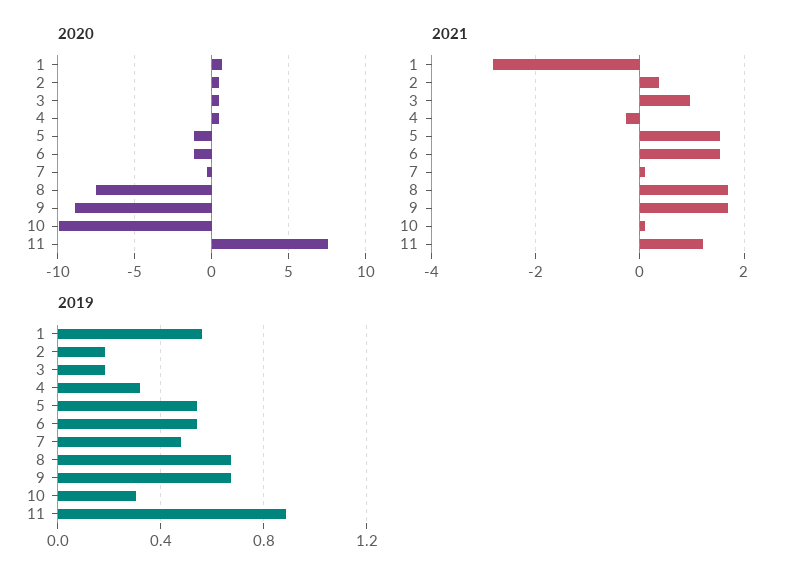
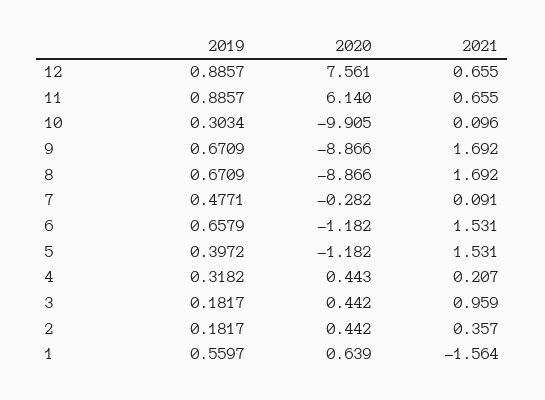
  {
    "2020": {
      "1": 0.639,
      "2": 0.442,
      "3": 0.442,
      "4": 0.443,
      "5": -1.182,
      "6": -1.182,
      "7": -0.282,
-     "8": -7.5,
+     "8": -8.866,
      "9": -8.866,
      "10": -9.905,
-     "11": 7.5
+     "11": 6.14,
+     "12": 7.561
    },
    "2021": {
-     "1": -2.8,
+     "1": -1.564,
      "2": 0.357,
      "3": 0.959,
-     "4": -0.2,
+     "4": 0.207,
      "5": 1.531,
      "6": 1.531,
      "7": 0.091,
      "8": 1.692,
      "9": 1.692,
      "10": 0.096,
-     "11": 1.2
+     "11": 0.655,
+     "12": 0.655
    },
    "2019": {
      "1": 0.5597,
      "2": 0.1817,
      "3": 0.1817,
      "4": 0.3182,
-     "5": 0.55,
+     "5": 0.3972,
-     "6": 0.55,
+     "6": 0.6579,
      "7": 0.4771,
      "8": 0.6709,
      "9": 0.6709,
      "10": 0.3034,
-     "11": 0.8857
+     "11": 0.8857,
+     "12": 0.8857
    }
  }

